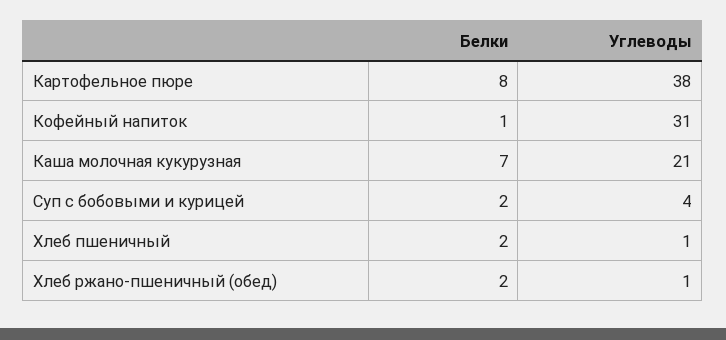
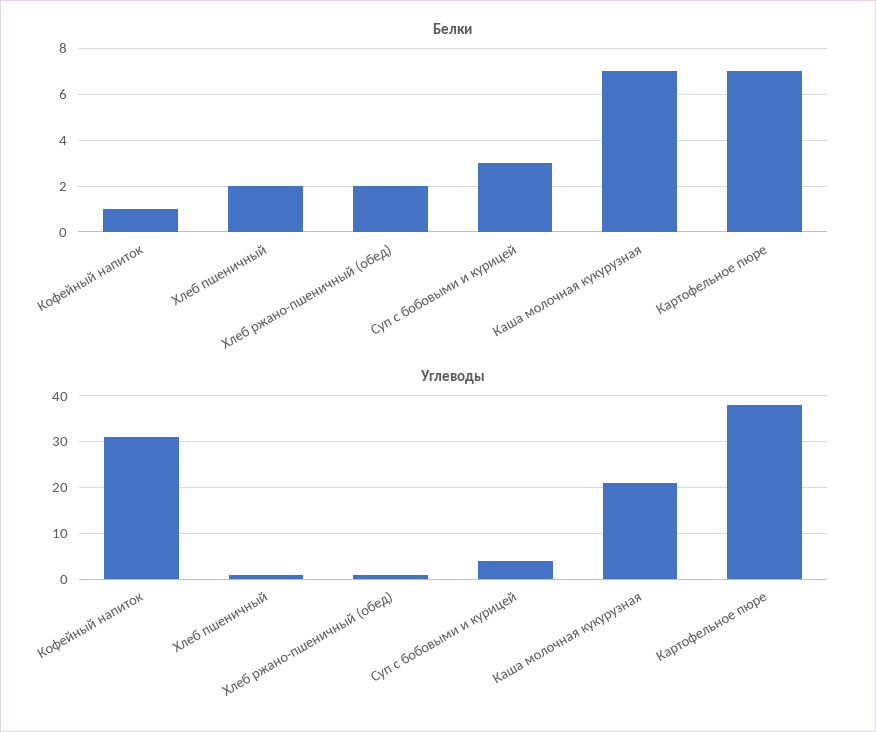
  {
    "Белки": {
-     "Картофельное пюре": 8,
+     "Картофельное пюре": 7,
      "Кофейный напиток": 1,
      "Каша молочная кукурузная": 7,
-     "Суп с бобовыми и курицей": 2,
+     "Суп с бобовыми и курицей": 3,
      "Хлеб пшеничный": 2,
      "Хлеб ржано-пшеничный (обед)": 2
    },
    "Углеводы": {
      "Картофельное пюре": 38,
      "Кофейный напиток": 31,
      "Каша молочная кукурузная": 21,
      "Суп с бобовыми и курицей": 4,
      "Хлеб пшеничный": 1,
      "Хлеб ржано-пшеничный (обед)": 1
    }
  }

